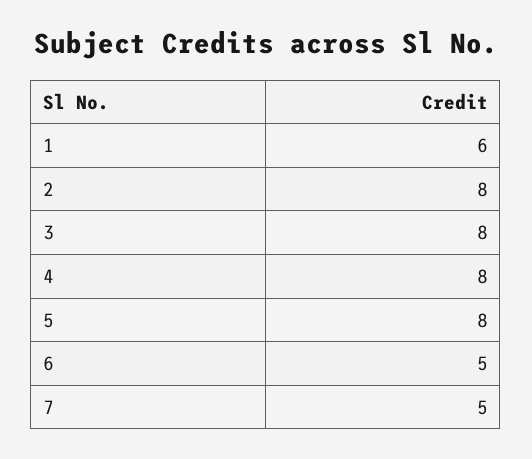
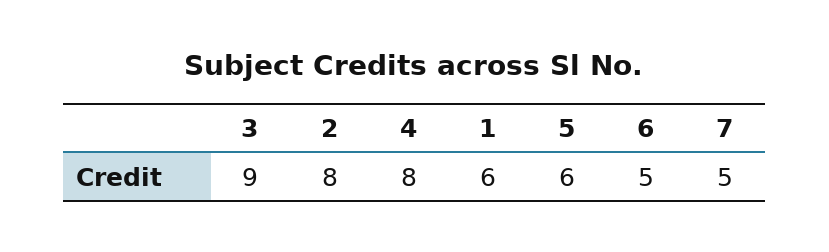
  {
    "1": 6,
    "2": 8,
-   "3": 8,
+   "3": 9,
    "4": 8,
-   "5": 8,
+   "5": 6,
    "6": 5,
    "7": 5
  }

